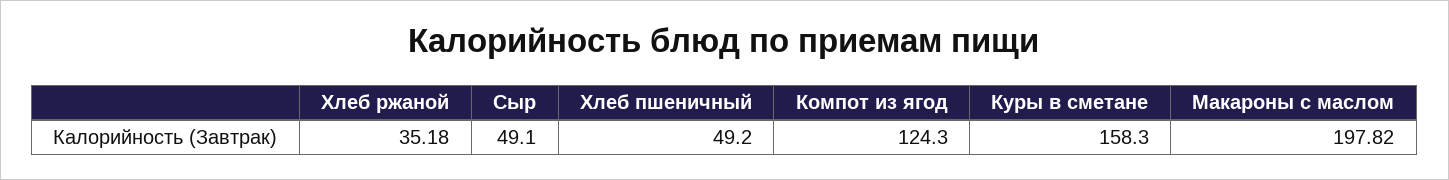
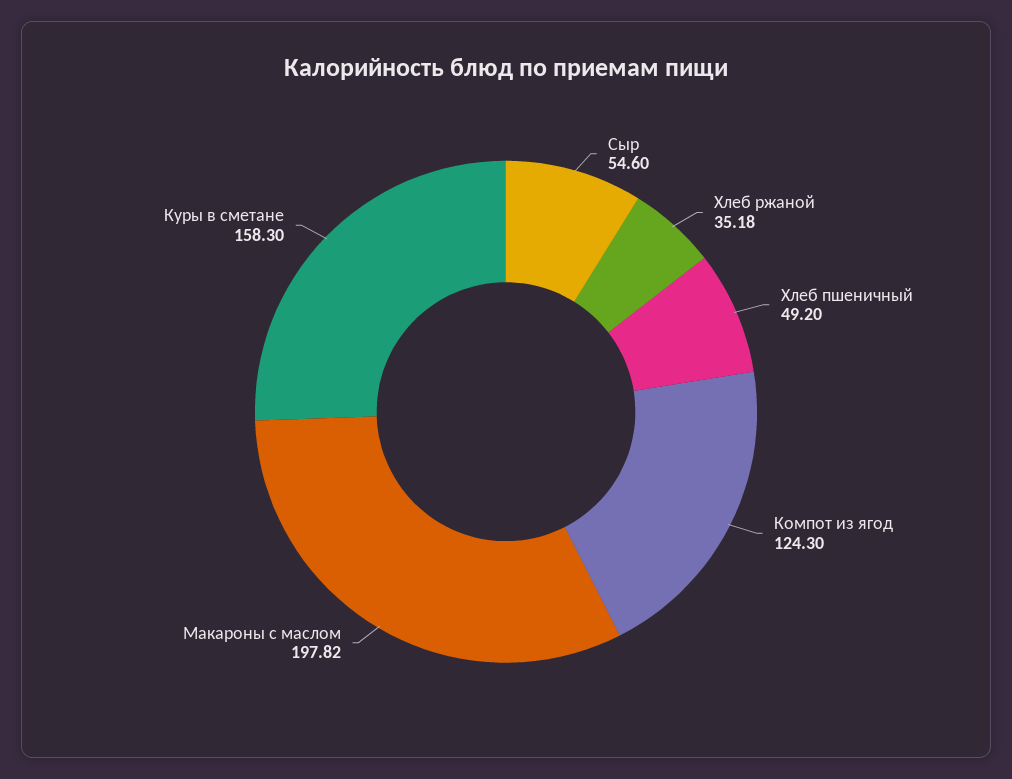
  {
    "Хлеб ржаной": 35.18,
-   "Сыр": 49.1,
+   "Сыр": 54.6,
    "Хлеб пшеничный": 49.2,
    "Компот из ягод": 124.3,
    "Куры в сметане": 158.3,
    "Макароны с маслом": 197.82
  }

